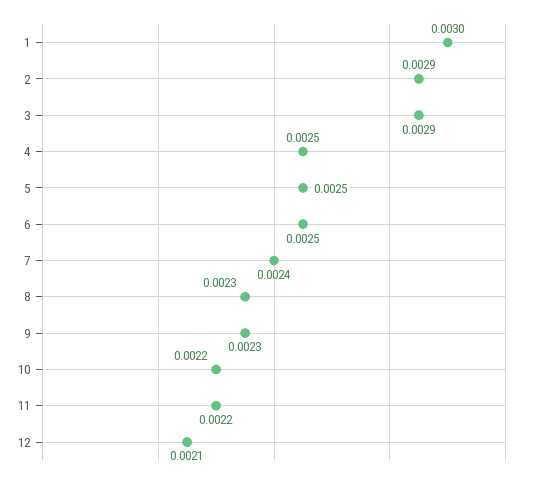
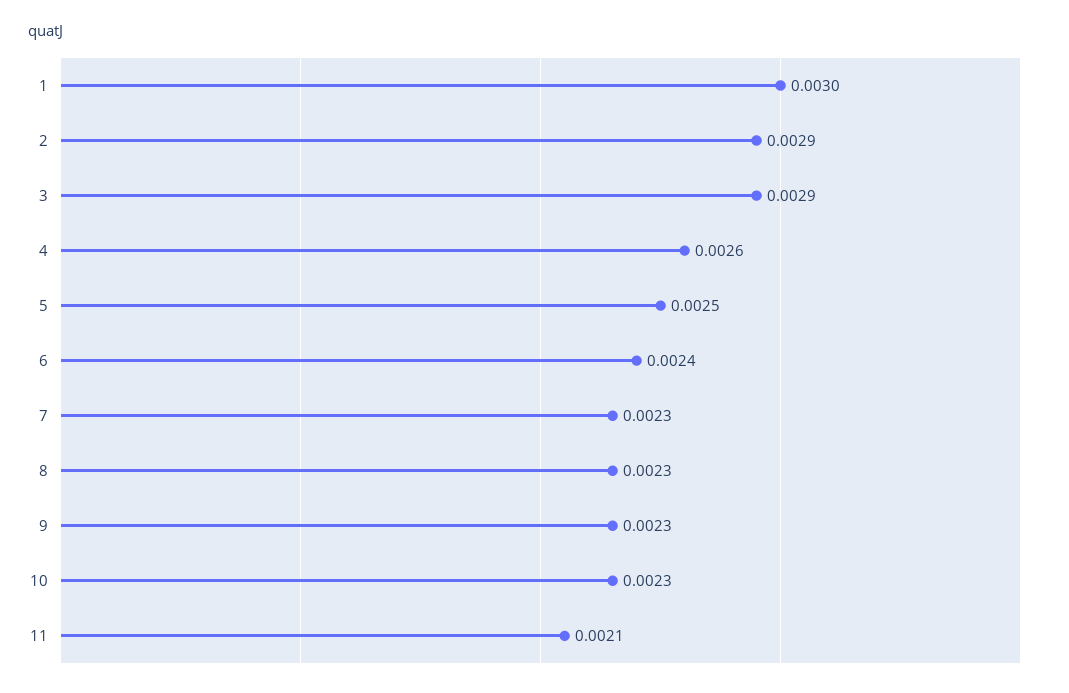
  {
    "1": 0.003,
    "2": 0.0029,
    "3": 0.0029,
-   "4": 0.0025,
+   "4": 0.0026,
    "5": 0.0025,
-   "6": 0.0025,
+   "6": 0.0024,
-   "7": 0.0024,
+   "7": 0.0023,
    "8": 0.0023,
    "9": 0.0023,
-   "10": 0.0022,
+   "10": 0.0023,
-   "11": 0.0022,
+   "11": 0.0021
-   "12": 0.0021
  }

